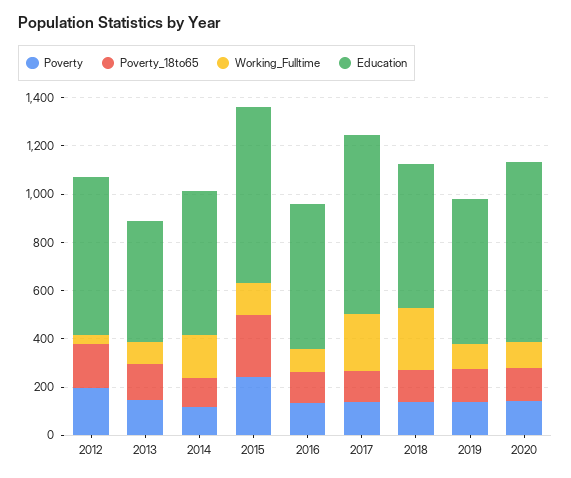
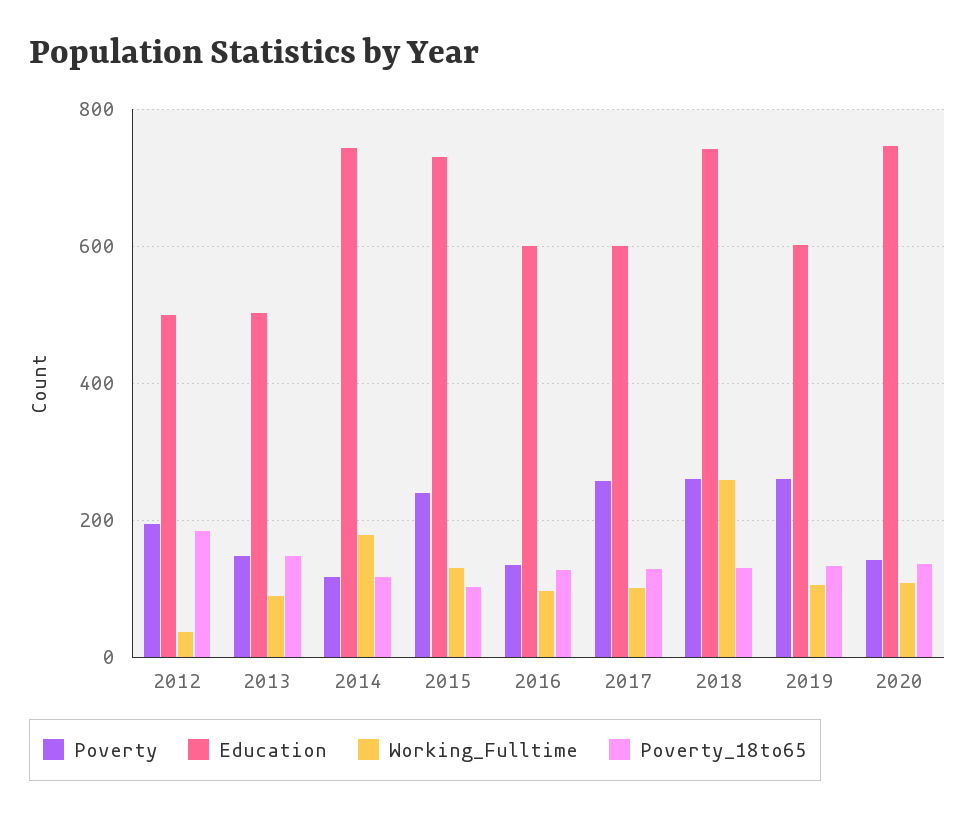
  {
    "Poverty": {
      "2012": 200,
      "2013": 140,
      "2014": 120,
      "2015": 240,
      "2016": 140,
-     "2017": 150,
+     "2017": 260,
-     "2018": 150,
+     "2018": 260,
-     "2019": 150,
+     "2019": 260,
      "2020": 140
    },
    "Poverty_18to65": {
      "2012": 180,
      "2013": 140,
      "2014": 120,
-     "2015": 250,
+     "2015": 100,
      "2016": 120,
      "2017": 120,
      "2018": 140,
      "2019": 140,
      "2020": 140
    },
    "Working_Fulltime": {
      "2012": 40,
      "2013": 100,
      "2014": 180,
      "2015": 140,
      "2016": 100,
-     "2017": 250,
+     "2017": 100,
      "2018": 260,
      "2019": 100,
      "2020": 100
    },
    "Education": {
-     "2012": 650,
+     "2012": 500,
      "2013": 500,
-     "2014": 600,
+     "2014": 740,
      "2015": 740,
      "2016": 600,
-     "2017": 750,
+     "2017": 600,
-     "2018": 600,
+     "2018": 740,
      "2019": 600,
      "2020": 740
    }
  }

